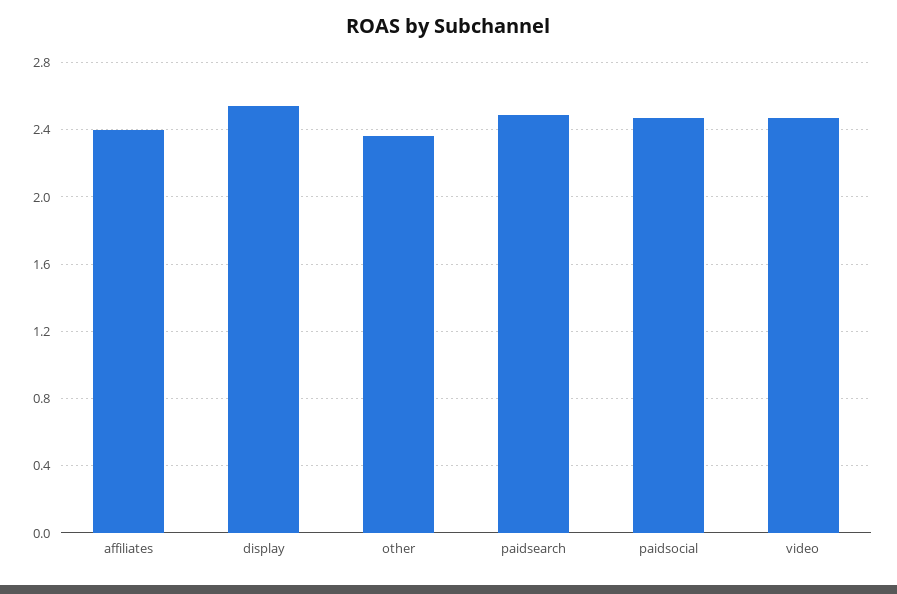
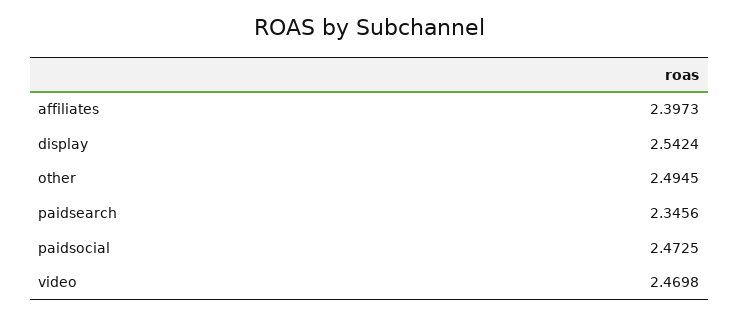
  {
    "affiliates": 2.3973,
    "display": 2.5424,
-   "other": 2.35,
+   "other": 2.4945,
-   "paidsearch": 2.5,
+   "paidsearch": 2.3456,
    "paidsocial": 2.4725,
    "video": 2.4698
  }

